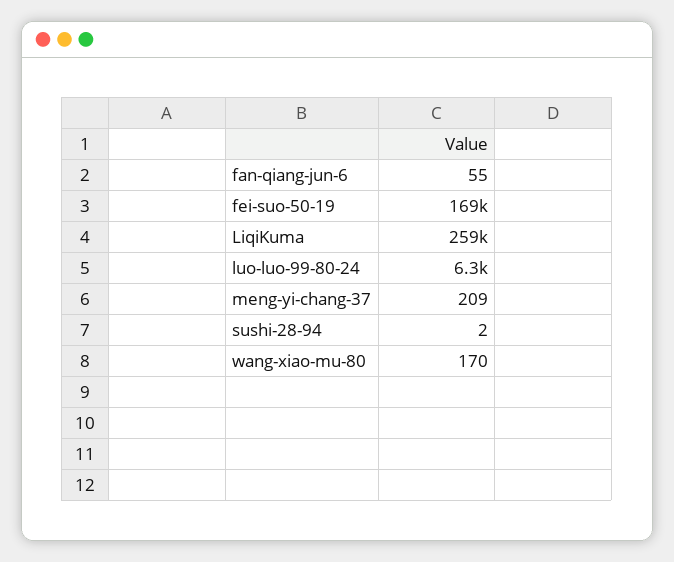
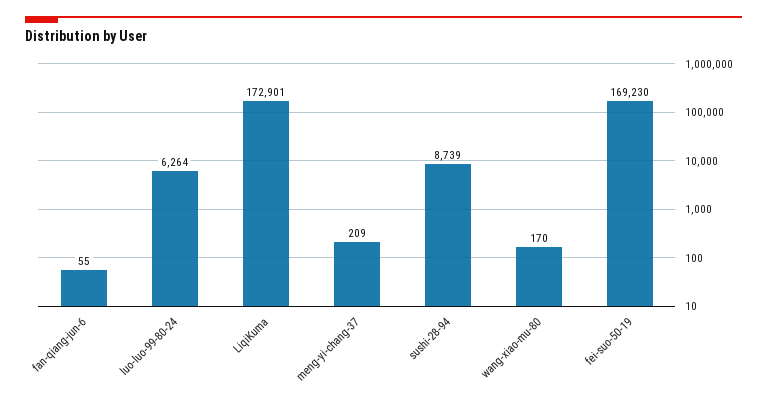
  {
    "fan-qiang-jun-6": 55,
    "fei-suo-50-19": 169230,
-   "LiqiKuma": 259000,
+   "LiqiKuma": 172901,
    "luo-luo-99-80-24": 6264,
    "meng-yi-chang-37": 209,
-   "sushi-28-94": 2,
+   "sushi-28-94": 8739,
    "wang-xiao-mu-80": 170
  }

